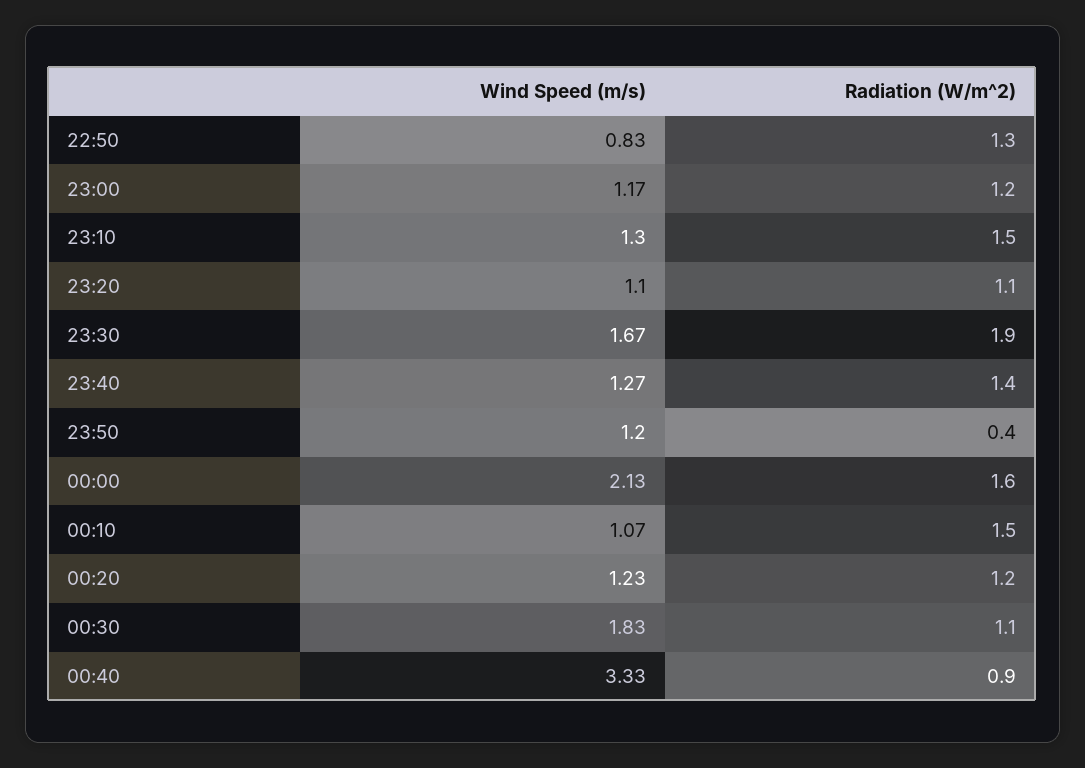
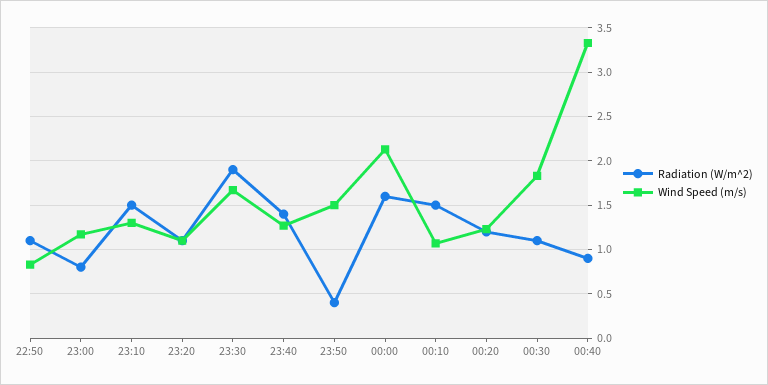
  {
    "Wind Speed (m/s)": {
      "22:50": 0.83,
      "23:00": 1.17,
      "23:10": 1.3,
      "23:20": 1.1,
      "23:30": 1.67,
      "23:40": 1.27,
-     "23:50": 1.2,
+     "23:50": 1.5,
      "00:00": 2.13,
      "00:10": 1.07,
      "00:20": 1.23,
      "00:30": 1.83,
      "00:40": 3.33
    },
    "Radiation (W/m^2)": {
-     "22:50": 1.3,
+     "22:50": 1.1,
-     "23:00": 1.2,
+     "23:00": 0.8,
      "23:10": 1.5,
      "23:20": 1.1,
      "23:30": 1.9,
      "23:40": 1.4,
      "23:50": 0.4,
      "00:00": 1.6,
      "00:10": 1.5,
      "00:20": 1.2,
      "00:30": 1.1,
      "00:40": 0.9
    }
  }

